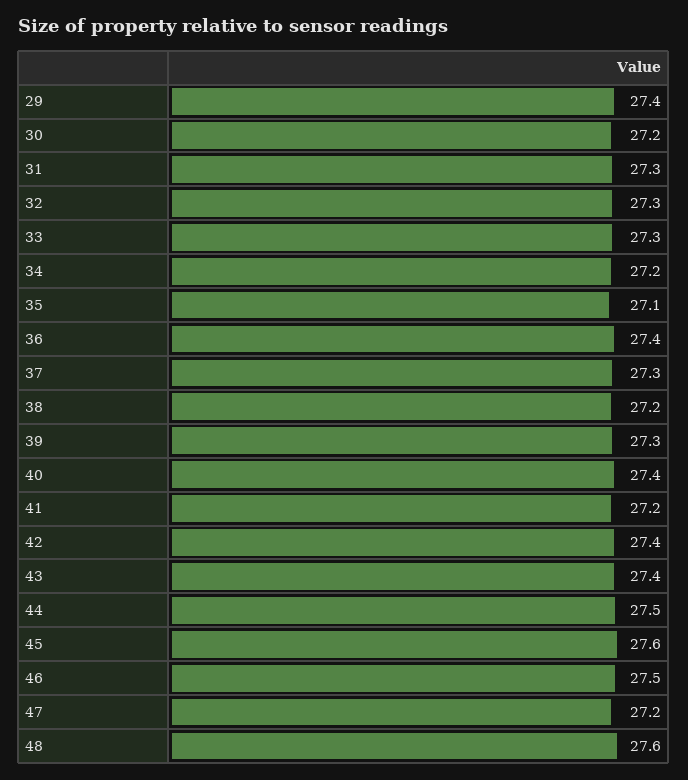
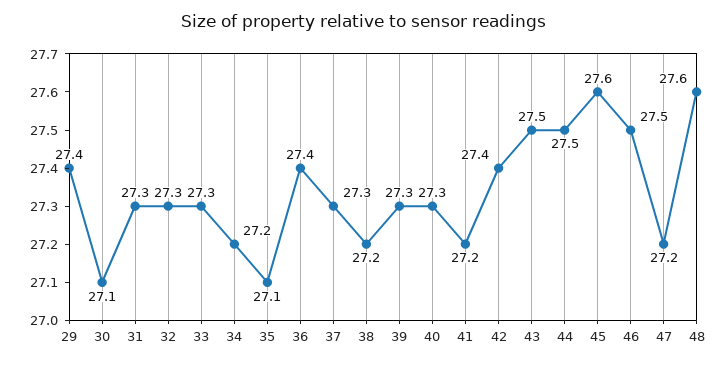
  {
    "29": 27.4,
-   "30": 27.2,
+   "30": 27.1,
    "31": 27.3,
    "32": 27.3,
    "33": 27.3,
    "34": 27.2,
    "35": 27.1,
    "36": 27.4,
    "37": 27.3,
    "38": 27.2,
    "39": 27.3,
-   "40": 27.4,
+   "40": 27.3,
    "41": 27.2,
    "42": 27.4,
-   "43": 27.4,
+   "43": 27.5,
    "44": 27.5,
    "45": 27.6,
    "46": 27.5,
    "47": 27.2,
    "48": 27.6
  }

